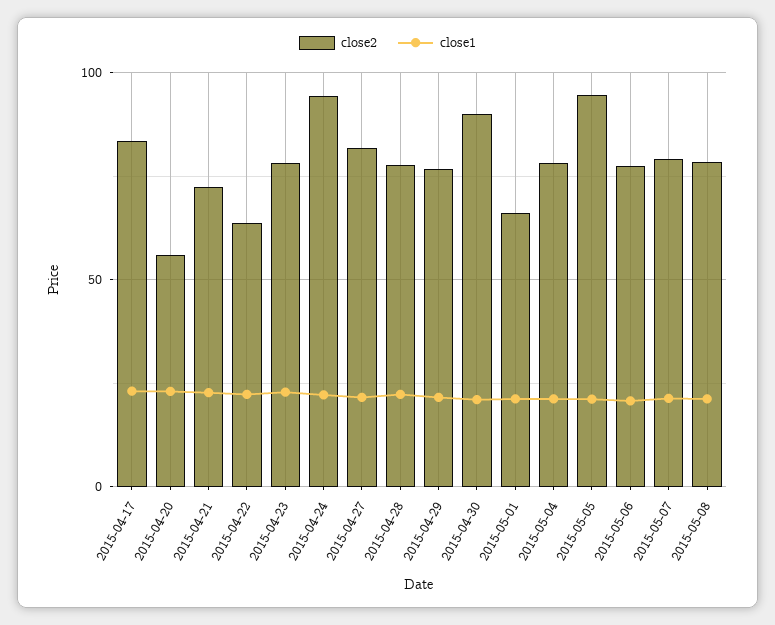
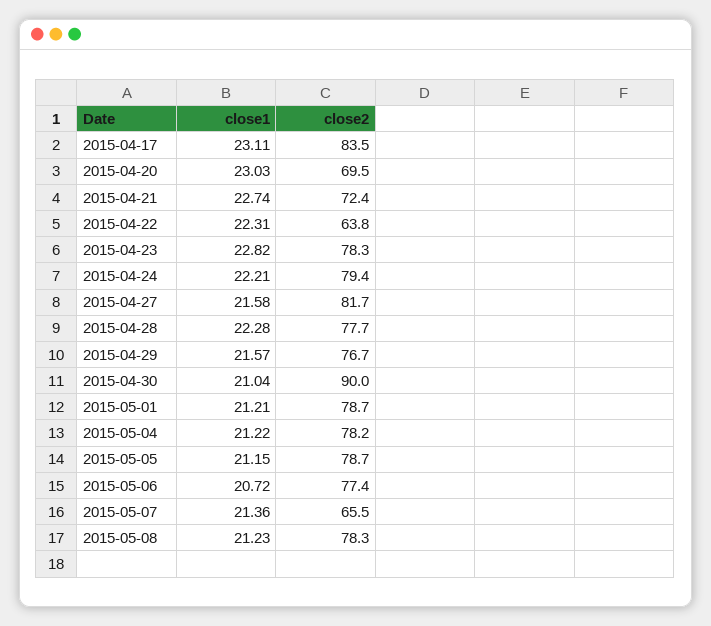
  {
    "close2": {
      "2015-04-17": 83.5,
-     "2015-04-20": 55,
+     "2015-04-20": 69.5,
      "2015-04-21": 72.4,
      "2015-04-22": 63.8,
      "2015-04-23": 78.3,
-     "2015-04-24": 95,
+     "2015-04-24": 79.4,
      "2015-04-27": 81.7,
      "2015-04-28": 77.7,
      "2015-04-29": 76.7,
      "2015-04-30": 90,
-     "2015-05-01": 65,
+     "2015-05-01": 78.7,
      "2015-05-04": 78.2,
-     "2015-05-05": 95,
+     "2015-05-05": 78.7,
      "2015-05-06": 77.4,
-     "2015-05-07": 80,
+     "2015-05-07": 65.5,
      "2015-05-08": 78.3
    },
    "close1": {
      "2015-04-17": 23.11,
      "2015-04-20": 23.03,
      "2015-04-21": 22.74,
      "2015-04-22": 22.31,
      "2015-04-23": 22.82,
      "2015-04-24": 22.21,
      "2015-04-27": 21.58,
      "2015-04-28": 22.28,
      "2015-04-29": 21.57,
      "2015-04-30": 21.04,
      "2015-05-01": 21.21,
      "2015-05-04": 21.22,
      "2015-05-05": 21.15,
      "2015-05-06": 20.72,
      "2015-05-07": 21.36,
      "2015-05-08": 21.23
    }
  }

